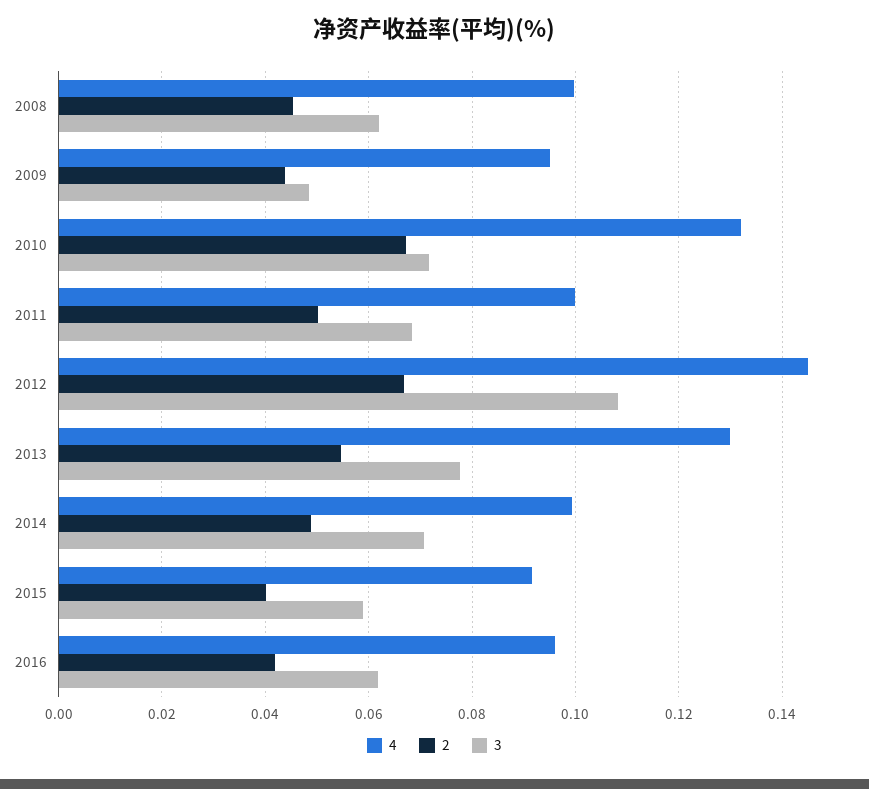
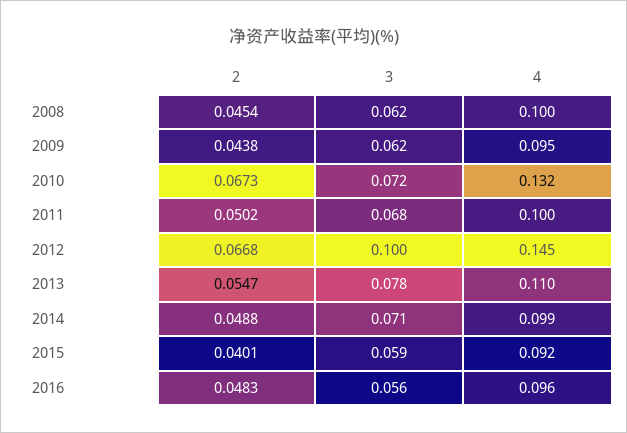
  {
    "4": {
      "2008": 0.1,
      "2009": 0.095,
      "2010": 0.132,
      "2011": 0.1,
      "2012": 0.145,
-     "2013": 0.13,
+     "2013": 0.11,
      "2014": 0.099,
      "2015": 0.092,
      "2016": 0.096
    },
    "2": {
      "2008": 0.0454,
      "2009": 0.0438,
      "2010": 0.0673,
      "2011": 0.0502,
      "2012": 0.0668,
      "2013": 0.0547,
      "2014": 0.0488,
      "2015": 0.0401,
-     "2016": 0.042
+     "2016": 0.0483
    },
    "3": {
      "2008": 0.062,
-     "2009": 0.048,
+     "2009": 0.062,
      "2010": 0.072,
      "2011": 0.068,
-     "2012": 0.108,
+     "2012": 0.1,
      "2013": 0.078,
      "2014": 0.071,
      "2015": 0.059,
-     "2016": 0.062
+     "2016": 0.056
    }
  }

